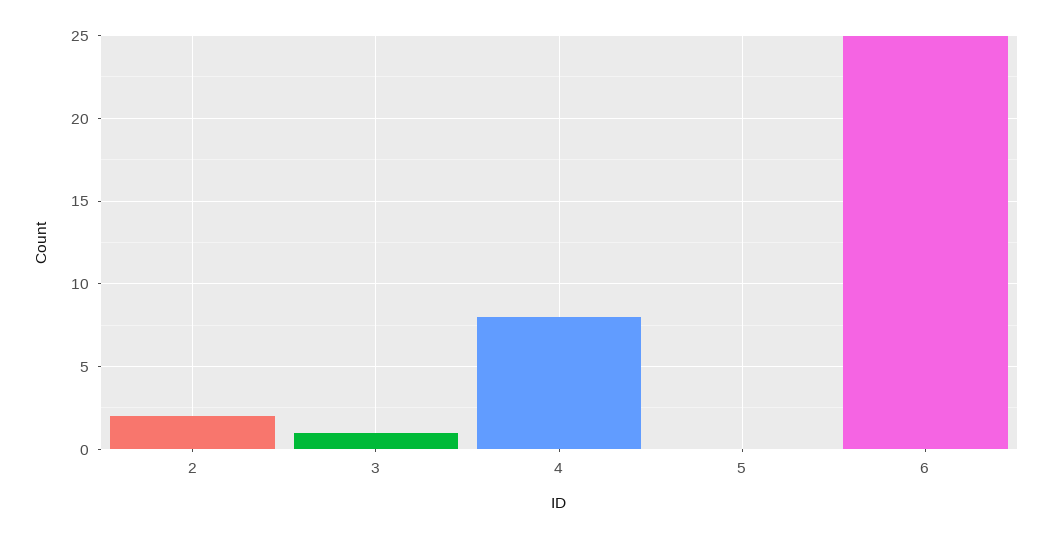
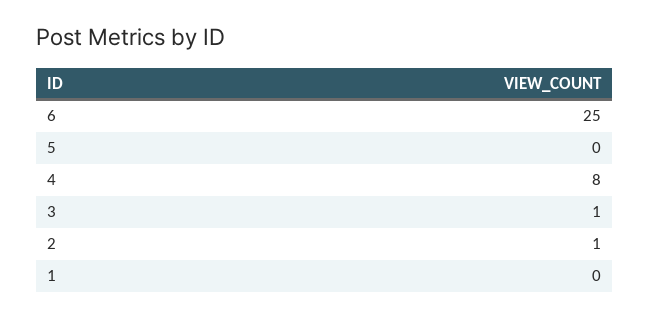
  {
-   "2": 2,
+   "2": 1,
    "3": 1,
    "4": 8,
    "5": 0,
-   "6": 25
+   "6": 25,
+   "1": 0
  }

